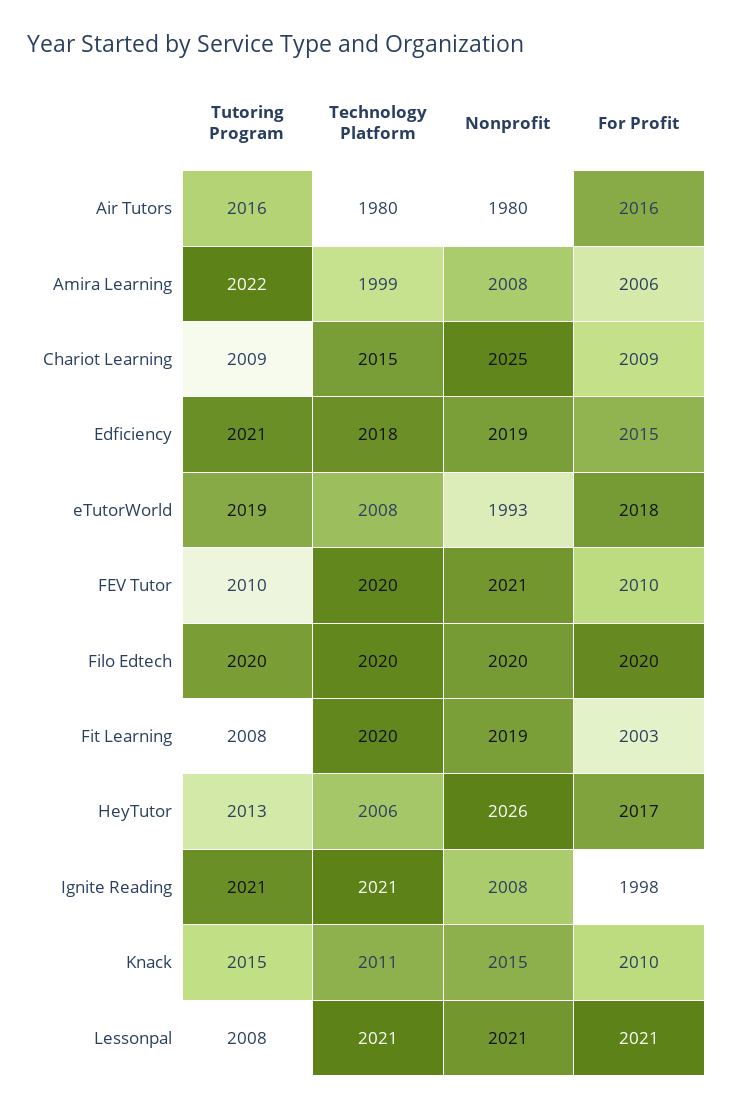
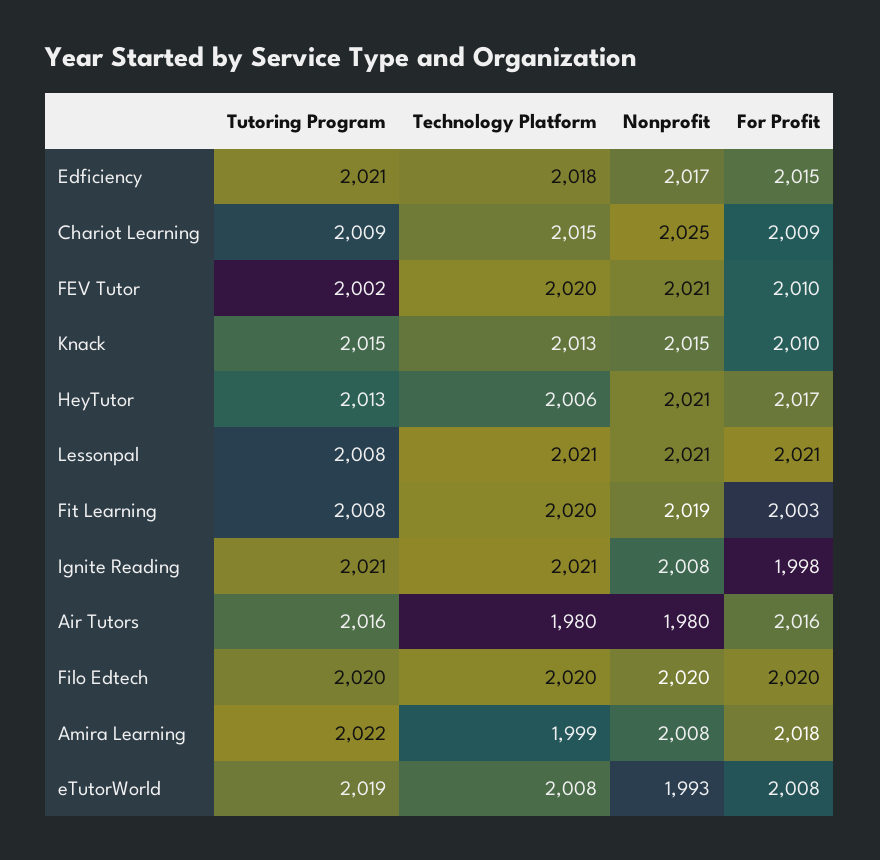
  {
    "Tutoring Program": {
      "Air Tutors": 2016,
      "Amira Learning": 2022,
      "Chariot Learning": 2009,
      "Edficiency": 2021,
      "eTutorWorld": 2019,
-     "FEV Tutor": 2010,
+     "FEV Tutor": 2002,
      "Filo Edtech": 2020,
      "Fit Learning": 2008,
      "HeyTutor": 2013,
      "Ignite Reading": 2021,
      "Knack": 2015,
      "Lessonpal": 2008
    },
    "Technology Platform": {
      "Air Tutors": 1980,
      "Amira Learning": 1999,
      "Chariot Learning": 2015,
      "Edficiency": 2018,
      "eTutorWorld": 2008,
      "FEV Tutor": 2020,
      "Filo Edtech": 2020,
      "Fit Learning": 2020,
      "HeyTutor": 2006,
      "Ignite Reading": 2021,
-     "Knack": 2011,
+     "Knack": 2013,
      "Lessonpal": 2021
    },
    "Nonprofit": {
      "Air Tutors": 1980,
      "Amira Learning": 2008,
      "Chariot Learning": 2025,
-     "Edficiency": 2019,
+     "Edficiency": 2017,
      "eTutorWorld": 1993,
      "FEV Tutor": 2021,
      "Filo Edtech": 2020,
      "Fit Learning": 2019,
-     "HeyTutor": 2026,
+     "HeyTutor": 2021,
      "Ignite Reading": 2008,
      "Knack": 2015,
      "Lessonpal": 2021
    },
    "For Profit": {
      "Air Tutors": 2016,
-     "Amira Learning": 2006,
+     "Amira Learning": 2018,
      "Chariot Learning": 2009,
      "Edficiency": 2015,
-     "eTutorWorld": 2018,
+     "eTutorWorld": 2008,
      "FEV Tutor": 2010,
      "Filo Edtech": 2020,
      "Fit Learning": 2003,
      "HeyTutor": 2017,
      "Ignite Reading": 1998,
      "Knack": 2010,
      "Lessonpal": 2021
    }
  }

